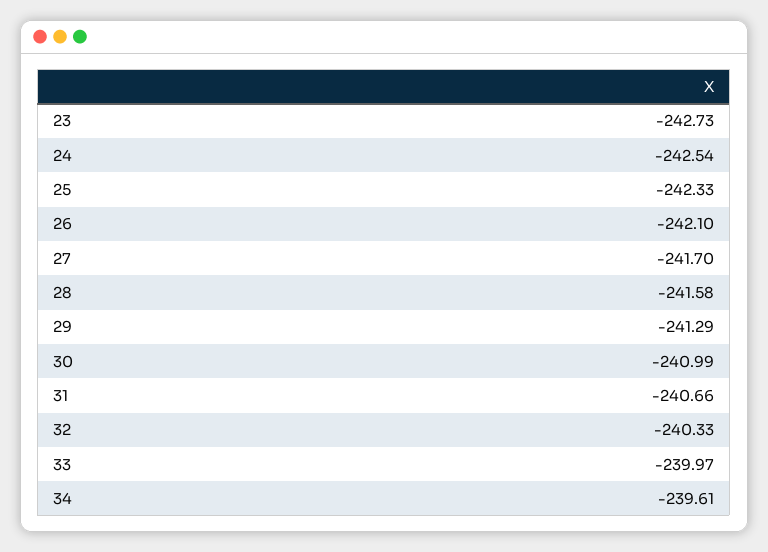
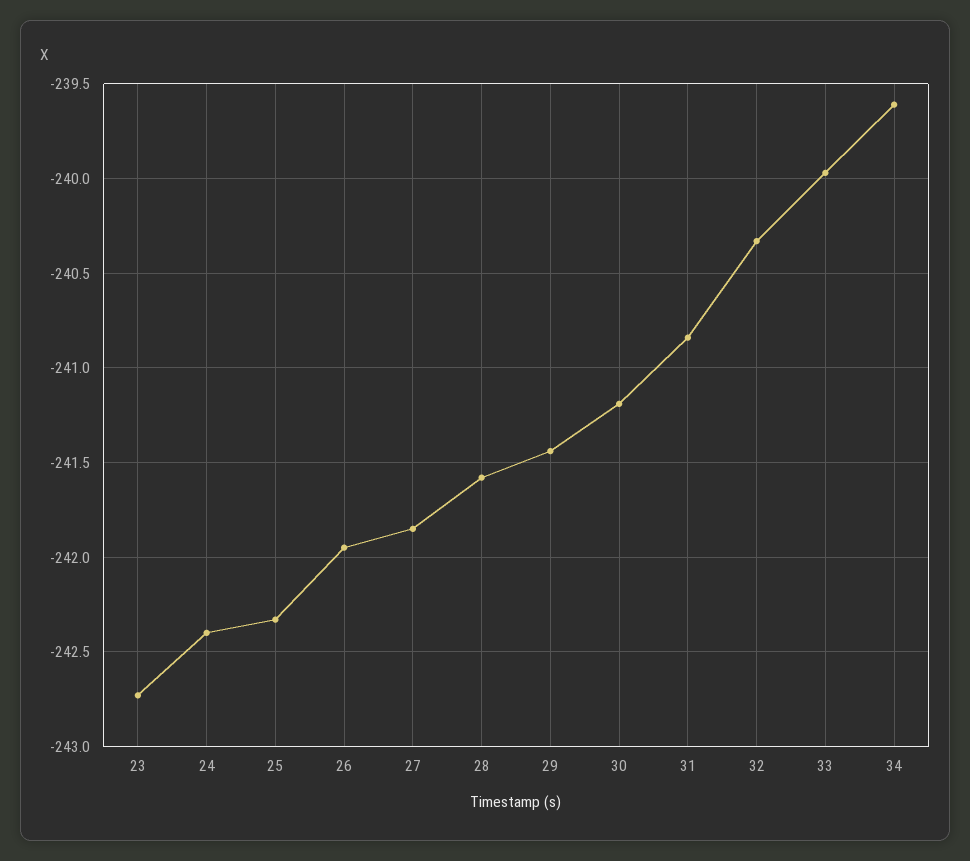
  {
    "23": -242.73,
-   "24": -242.54,
+   "24": -242.4,
    "25": -242.33,
-   "26": -242.1,
+   "26": -241.95,
-   "27": -241.7,
+   "27": -241.85,
    "28": -241.58,
-   "29": -241.29,
+   "29": -241.45,
-   "30": -240.99,
+   "30": -241.2,
-   "31": -240.66,
+   "31": -240.85,
    "32": -240.33,
    "33": -239.97,
    "34": -239.61
  }

